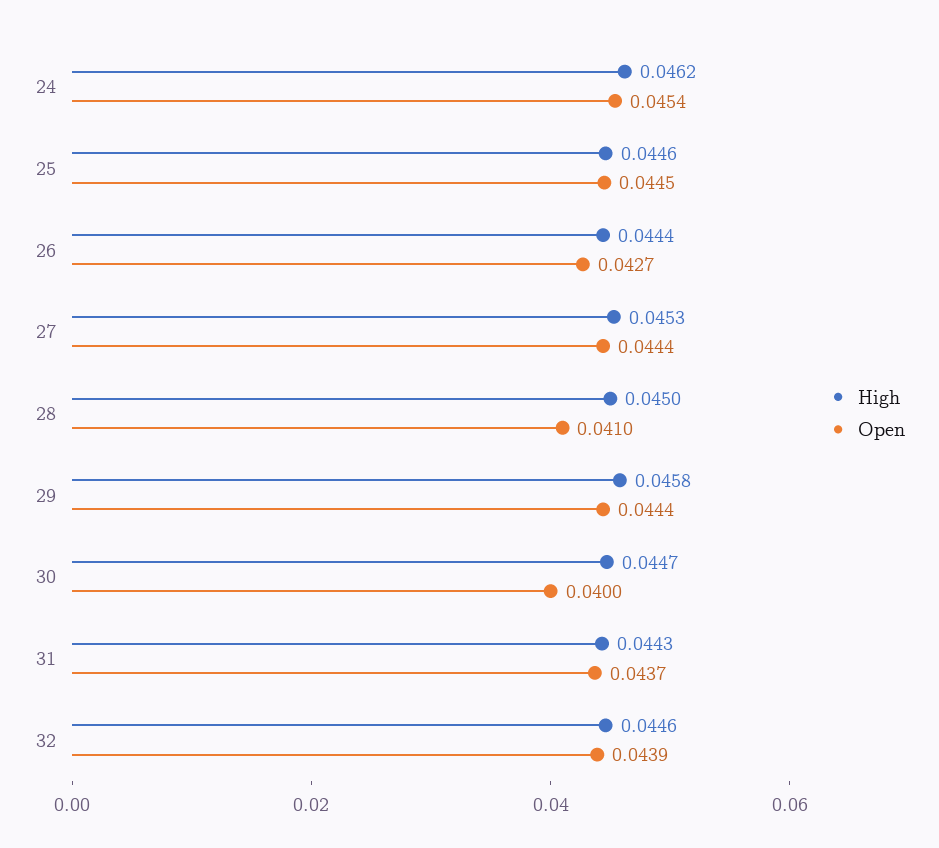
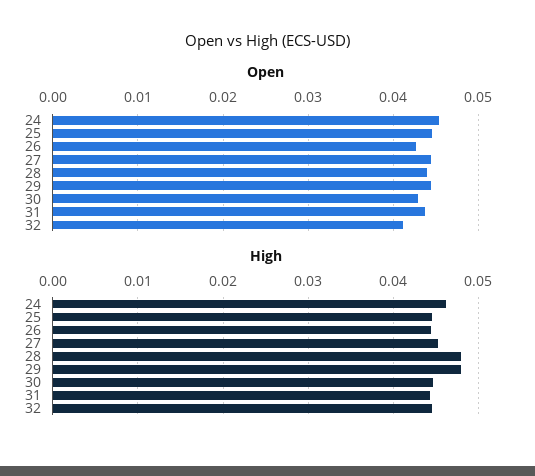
  {
    "High": {
      "24": 0.0462,
      "25": 0.0446,
      "26": 0.0444,
      "27": 0.0453,
-     "28": 0.045,
+     "28": 0.048,
-     "29": 0.0458,
+     "29": 0.048,
      "30": 0.0447,
      "31": 0.0443,
      "32": 0.0446
    },
    "Open": {
      "24": 0.0454,
      "25": 0.0445,
      "26": 0.0427,
      "27": 0.0444,
-     "28": 0.041,
+     "28": 0.044,
      "29": 0.0444,
-     "30": 0.04,
+     "30": 0.043,
      "31": 0.0437,
-     "32": 0.0439
+     "32": 0.041
    }
  }

